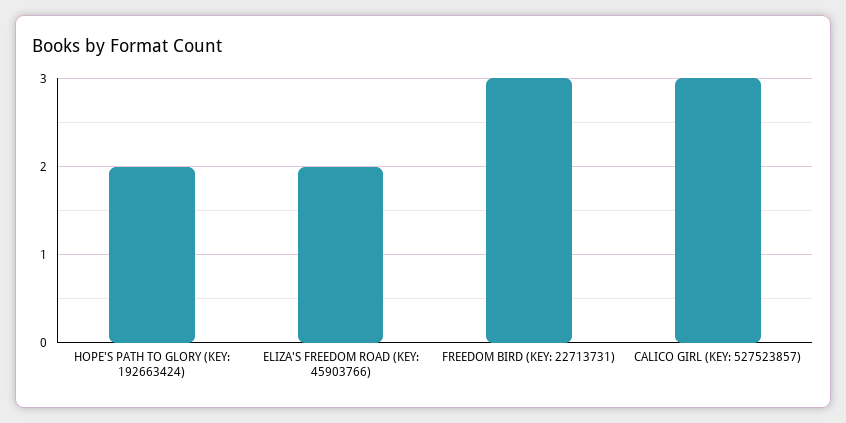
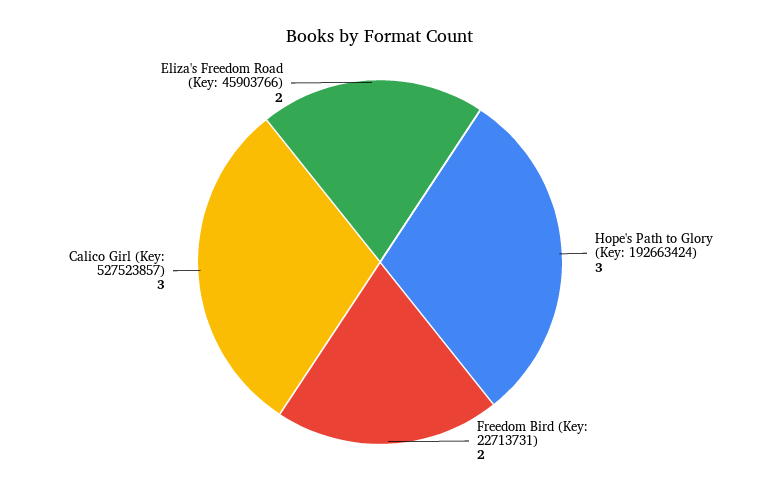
  {
-   "HOPE'S PATH TO GLORY (KEY: 192663424)": 2,
+   "HOPE'S PATH TO GLORY (KEY: 192663424)": 3,
    "ELIZA'S FREEDOM ROAD (KEY: 45903766)": 2,
-   "FREEDOM BIRD (KEY: 22713731)": 3,
+   "FREEDOM BIRD (KEY: 22713731)": 2,
    "CALICO GIRL (KEY: 527523857)": 3
  }

